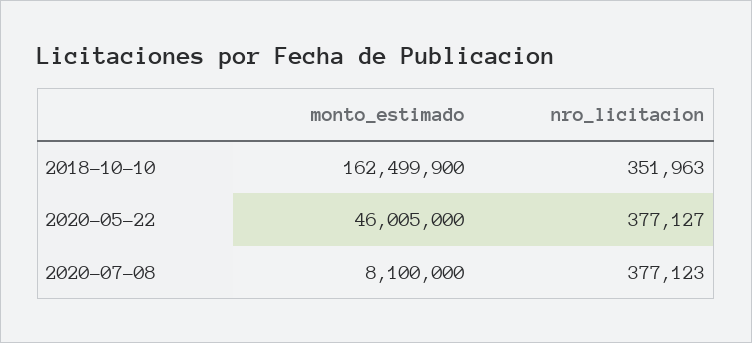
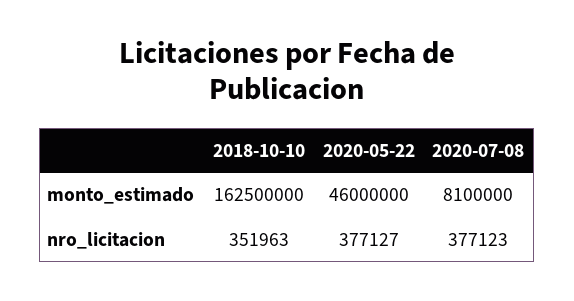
  {
    "monto_estimado": {
-     "2018-10-10": 162499900,
+     "2018-10-10": 162500000,
-     "2020-05-22": 46005000,
+     "2020-05-22": 46000000,
      "2020-07-08": 8100000
    },
    "nro_licitacion": {
      "2018-10-10": 351963,
      "2020-05-22": 377127,
      "2020-07-08": 377123
    }
  }

